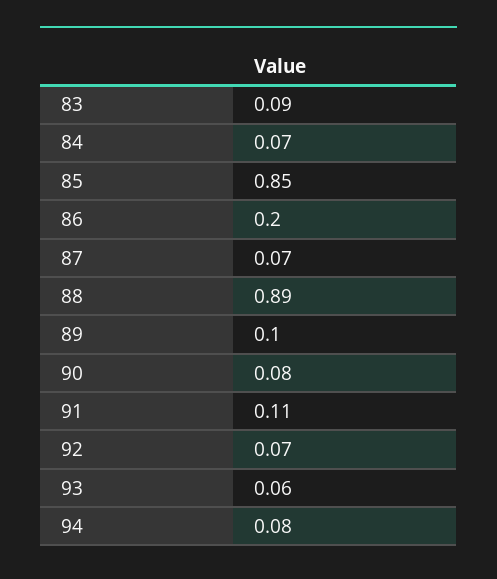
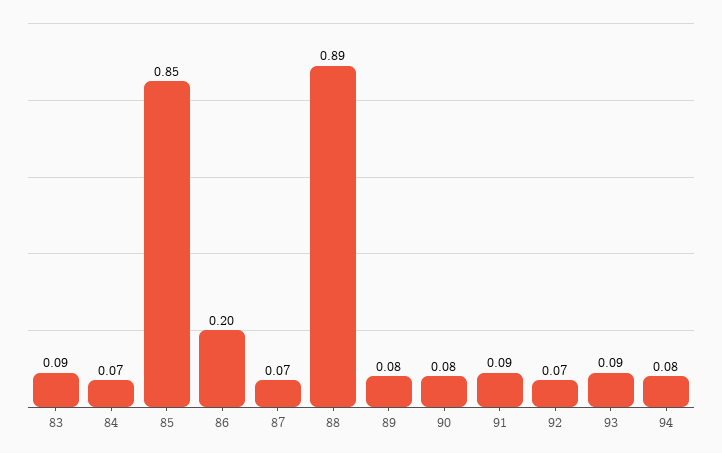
  {
    "83": 0.09,
    "84": 0.07,
    "85": 0.85,
    "86": 0.2,
    "87": 0.07,
    "88": 0.89,
-   "89": 0.1,
+   "89": 0.08,
    "90": 0.08,
-   "91": 0.11,
+   "91": 0.09,
    "92": 0.07,
-   "93": 0.06,
+   "93": 0.09,
    "94": 0.08
  }

